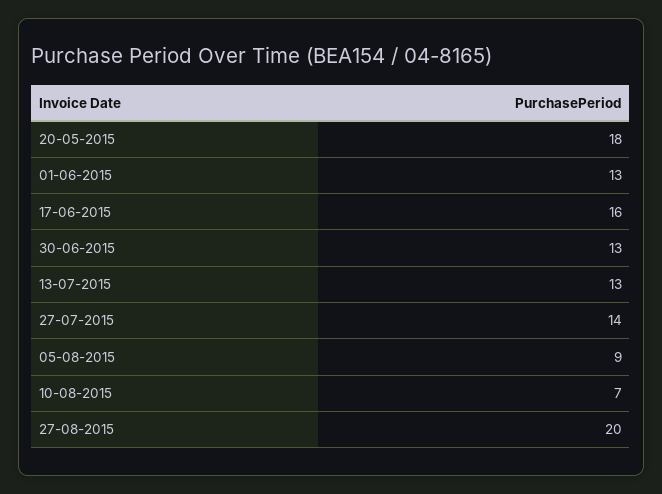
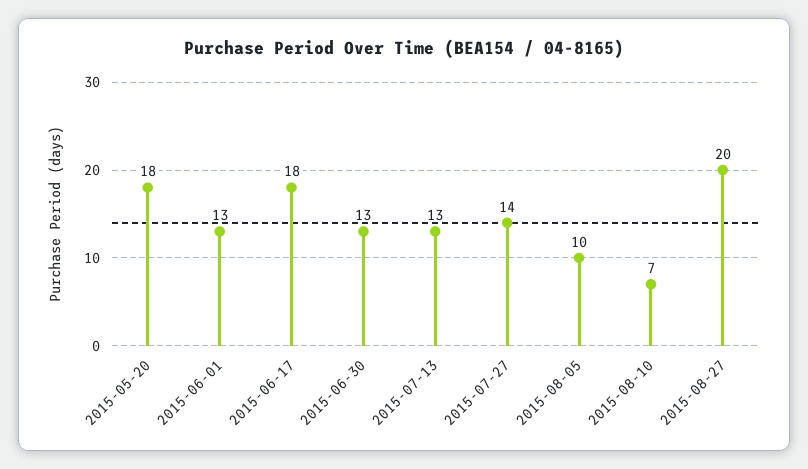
  {
    "20-05-2015": 18,
    "01-06-2015": 13,
-   "17-06-2015": 16,
+   "17-06-2015": 18,
    "30-06-2015": 13,
    "13-07-2015": 13,
    "27-07-2015": 14,
-   "05-08-2015": 9,
+   "05-08-2015": 10,
    "10-08-2015": 7,
    "27-08-2015": 20
  }

